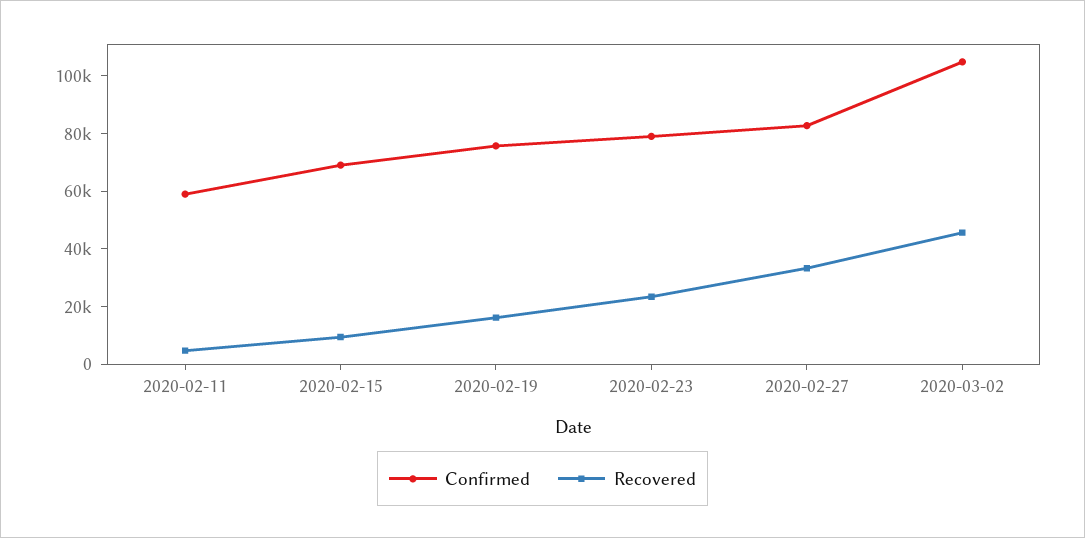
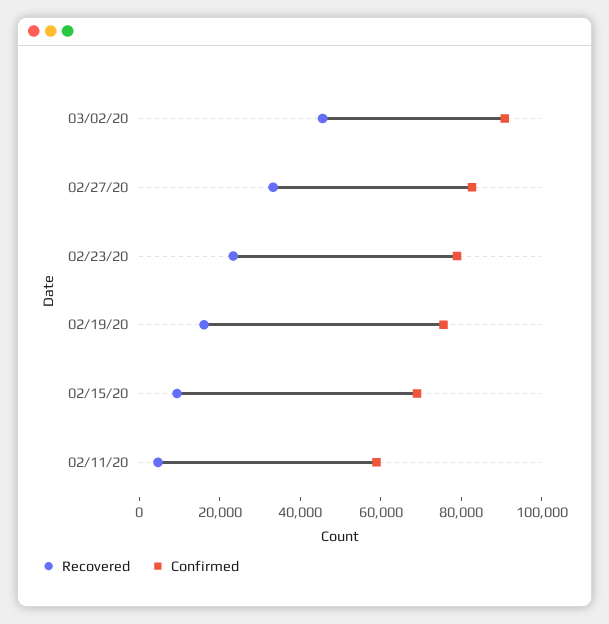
  {
    "Confirmed": {
      "2020-02-11": 60000,
      "2020-02-15": 70000,
      "2020-02-19": 75000,
      "2020-02-23": 80000,
      "2020-02-27": 85000,
-     "2020-03-02": 105000
+     "2020-03-02": 90000
    },
    "Recovered": {
      "2020-02-11": 5000,
      "2020-02-15": 10000,
      "2020-02-19": 15000,
      "2020-02-23": 25000,
      "2020-02-27": 35000,
      "2020-03-02": 45000
    }
  }

